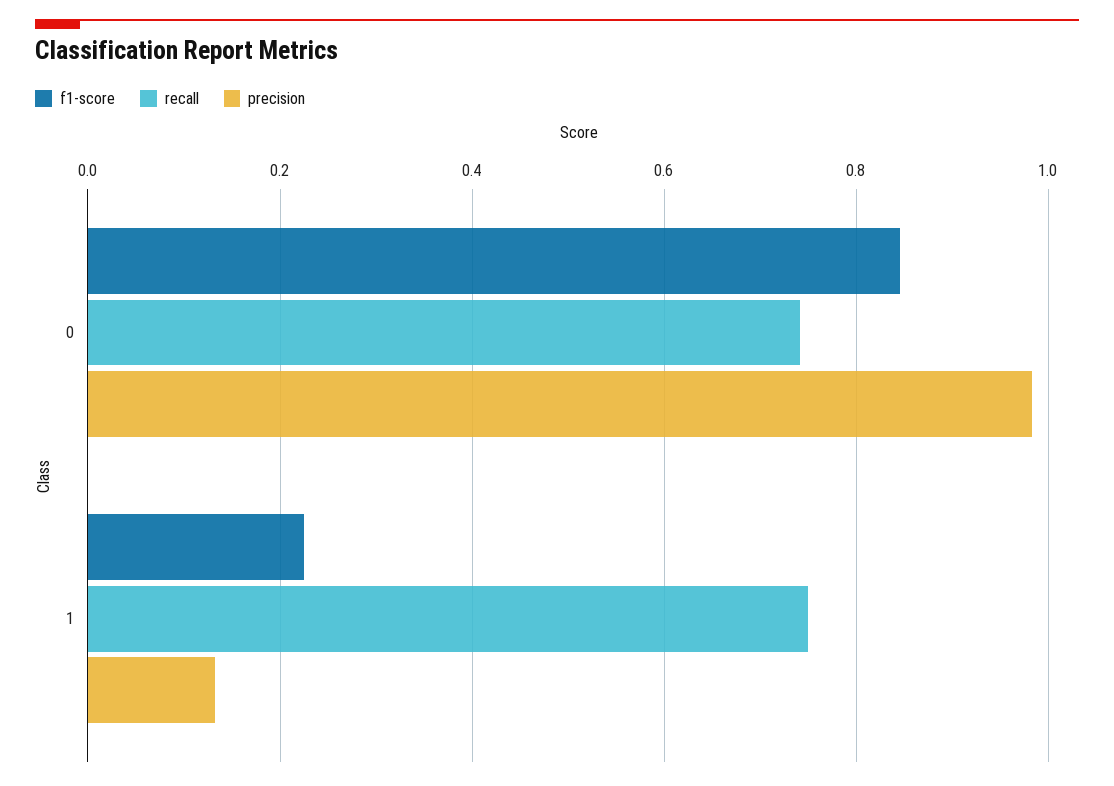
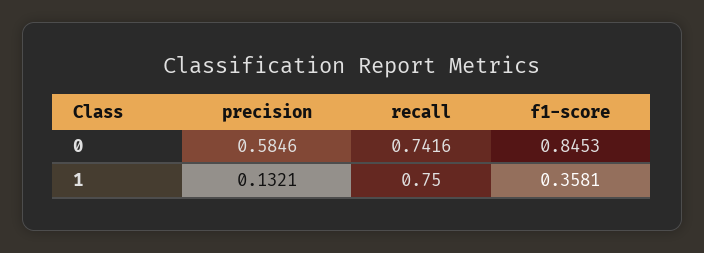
  {
    "f1-score": {
      "0": 0.8453,
-     "1": 0.22
+     "1": 0.3581
    },
    "recall": {
      "0": 0.7416,
      "1": 0.75
    },
    "precision": {
-     "0": 0.98,
+     "0": 0.5846,
      "1": 0.1321
    }
  }

